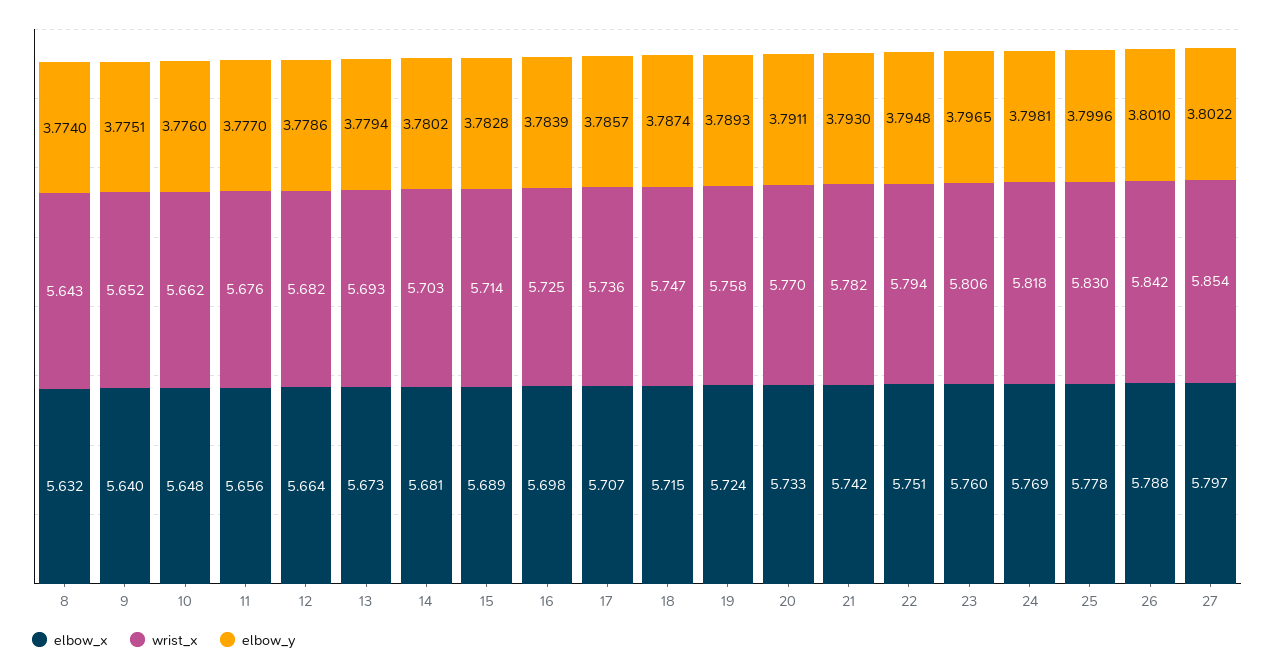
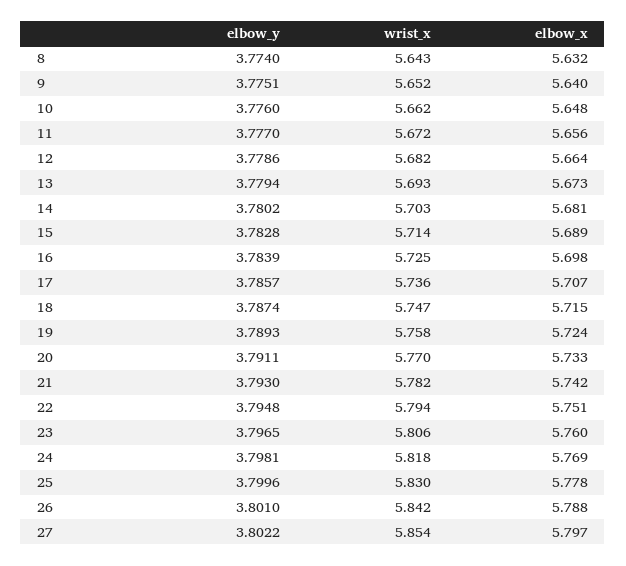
  {
    "elbow_x": {
      "8": 5.632,
      "9": 5.64,
      "10": 5.648,
      "11": 5.656,
      "12": 5.664,
      "13": 5.673,
      "14": 5.681,
      "15": 5.689,
      "16": 5.698,
      "17": 5.707,
      "18": 5.715,
      "19": 5.724,
      "20": 5.733,
      "21": 5.742,
      "22": 5.751,
      "23": 5.76,
      "24": 5.769,
      "25": 5.778,
      "26": 5.788,
      "27": 5.797
    },
    "wrist_x": {
      "8": 5.643,
      "9": 5.652,
      "10": 5.662,
-     "11": 5.676,
+     "11": 5.672,
      "12": 5.682,
      "13": 5.693,
      "14": 5.703,
      "15": 5.714,
      "16": 5.725,
      "17": 5.736,
      "18": 5.747,
      "19": 5.758,
      "20": 5.77,
      "21": 5.782,
      "22": 5.794,
      "23": 5.806,
      "24": 5.818,
      "25": 5.83,
      "26": 5.842,
      "27": 5.854
    },
    "elbow_y": {
      "8": 3.774,
      "9": 3.7751,
      "10": 3.776,
      "11": 3.777,
      "12": 3.7786,
      "13": 3.7794,
      "14": 3.7802,
      "15": 3.7828,
      "16": 3.7839,
      "17": 3.7857,
      "18": 3.7874,
      "19": 3.7893,
      "20": 3.7911,
      "21": 3.793,
      "22": 3.7948,
      "23": 3.7965,
      "24": 3.7981,
      "25": 3.7996,
      "26": 3.801,
      "27": 3.8022
    }
  }

